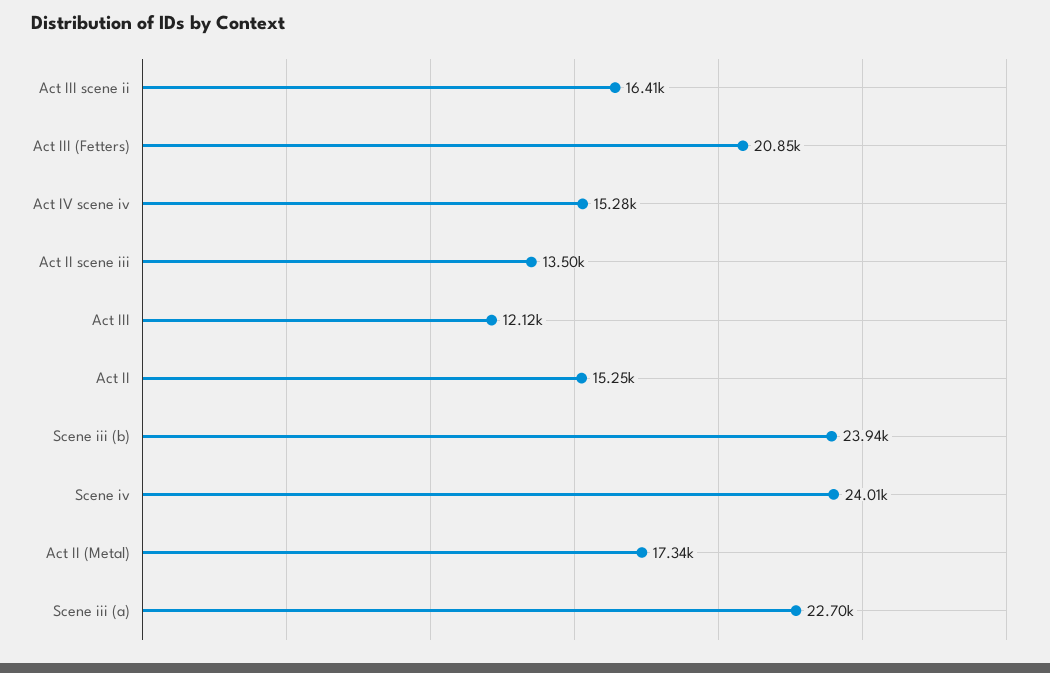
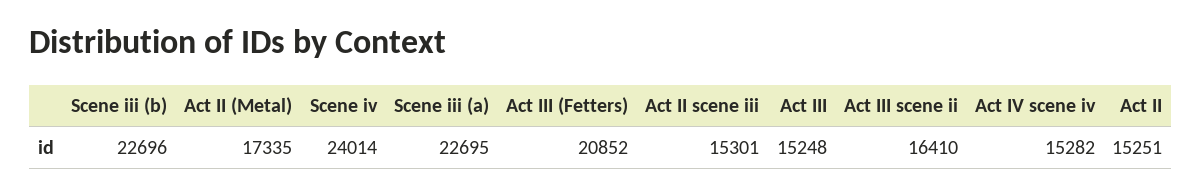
  {
    "Act III scene ii": 16410,
    "Act III (Fetters)": 20852,
    "Act IV scene iv": 15282,
-   "Act II scene iii": 13500,
+   "Act II scene iii": 15301,
-   "Act III": 12120,
+   "Act III": 15248,
    "Act II": 15251,
-   "Scene iii (b)": 23940,
+   "Scene iii (b)": 22696,
    "Scene iv": 24014,
    "Act II (Metal)": 17335,
    "Scene iii (a)": 22695
  }

